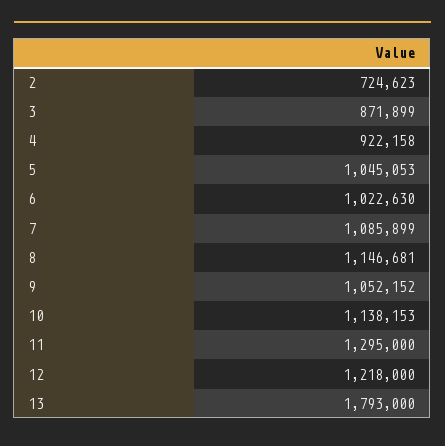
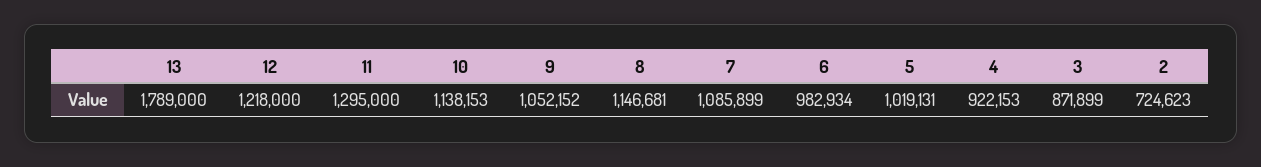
  {
    "2": 724623,
    "3": 871899,
-   "4": 922158,
+   "4": 922153,
-   "5": 1045053,
+   "5": 1019131,
-   "6": 1022630,
+   "6": 982934,
    "7": 1085899,
    "8": 1146681,
    "9": 1052152,
    "10": 1138153,
    "11": 1295000,
    "12": 1218000,
-   "13": 1793000
+   "13": 1789000
  }

